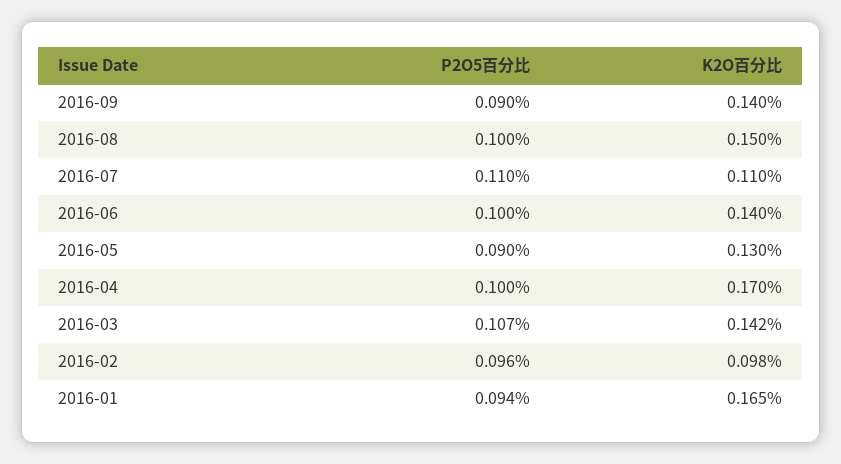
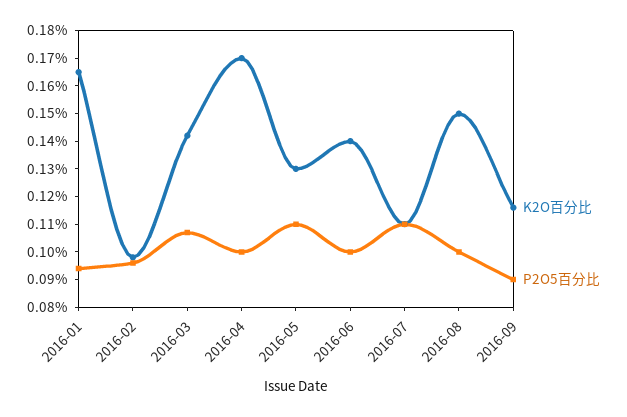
  {
    "P2O5百分比": {
      "2016-09": 0.09,
      "2016-08": 0.1,
      "2016-07": 0.11,
      "2016-06": 0.1,
-     "2016-05": 0.09,
+     "2016-05": 0.11,
      "2016-04": 0.1,
      "2016-03": 0.107,
      "2016-02": 0.096,
      "2016-01": 0.094
    },
    "K2O百分比": {
-     "2016-09": 0.14,
+     "2016-09": 0.115,
      "2016-08": 0.15,
      "2016-07": 0.11,
      "2016-06": 0.14,
      "2016-05": 0.13,
      "2016-04": 0.17,
      "2016-03": 0.142,
      "2016-02": 0.098,
      "2016-01": 0.165
    }
  }

